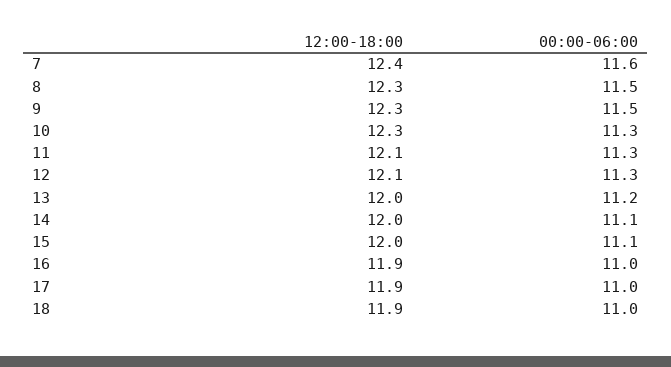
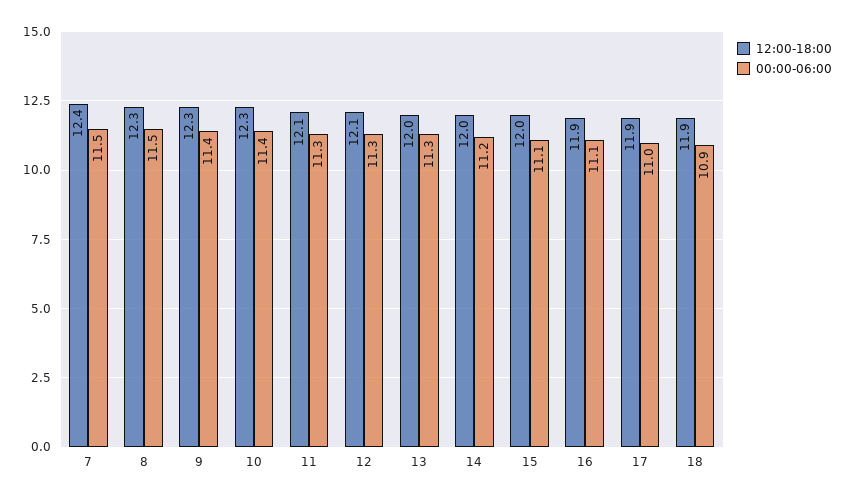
  {
    "12:00-18:00": {
      "7": 12.4,
      "8": 12.3,
      "9": 12.3,
      "10": 12.3,
      "11": 12.1,
      "12": 12.1,
      "13": 12,
      "14": 12,
      "15": 12,
      "16": 11.9,
      "17": 11.9,
      "18": 11.9
    },
    "00:00-06:00": {
-     "7": 11.6,
+     "7": 11.5,
      "8": 11.5,
-     "9": 11.5,
+     "9": 11.4,
-     "10": 11.3,
+     "10": 11.4,
      "11": 11.3,
      "12": 11.3,
-     "13": 11.2,
+     "13": 11.3,
-     "14": 11.1,
+     "14": 11.2,
      "15": 11.1,
-     "16": 11,
+     "16": 11.1,
      "17": 11,
-     "18": 11
+     "18": 10.9
    }
  }

